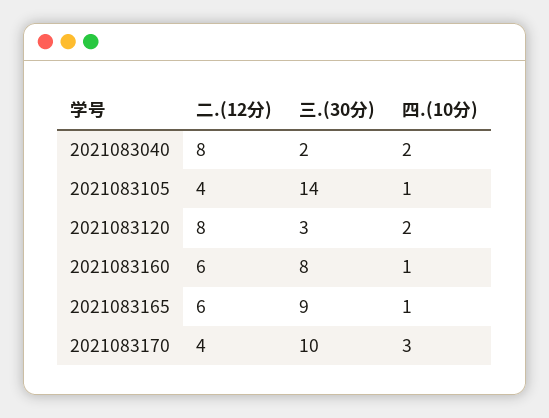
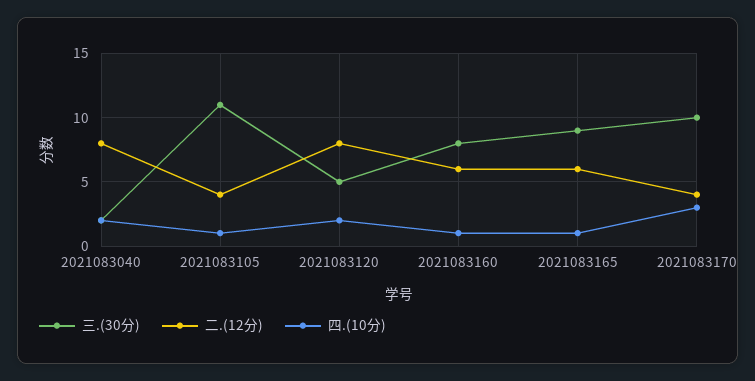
  {
    "二.(12分)": {
      "2021083040": 8,
      "2021083105": 4,
      "2021083120": 8,
      "2021083160": 6,
      "2021083165": 6,
      "2021083170": 4
    },
    "三.(30分)": {
      "2021083040": 2,
-     "2021083105": 14,
+     "2021083105": 11,
-     "2021083120": 3,
+     "2021083120": 5,
      "2021083160": 8,
      "2021083165": 9,
      "2021083170": 10
    },
    "四.(10分)": {
      "2021083040": 2,
      "2021083105": 1,
      "2021083120": 2,
      "2021083160": 1,
      "2021083165": 1,
      "2021083170": 3
    }
  }

